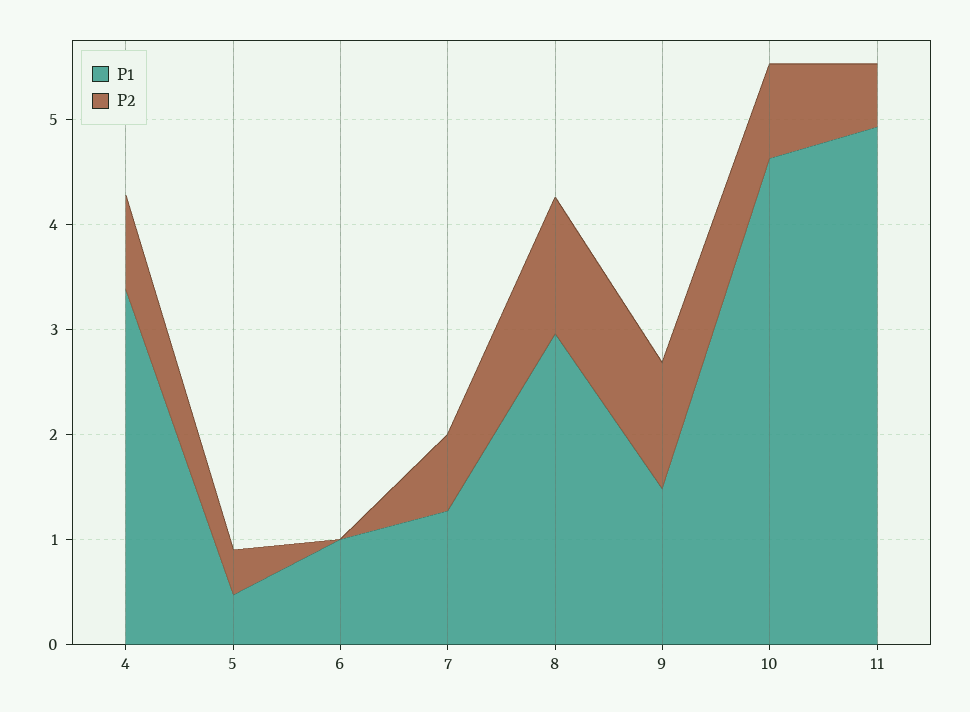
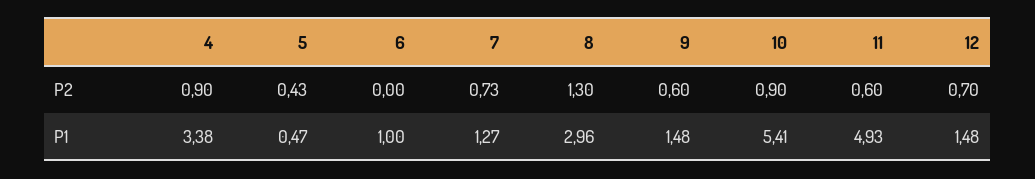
  {
    "P1": {
      "4": 3.38,
      "5": 0.47,
      "6": 1,
      "7": 1.27,
      "8": 2.96,
      "9": 1.48,
-     "10": 4.6,
+     "10": 5.41,
-     "11": 4.93
+     "11": 4.93,
+     "12": 1.48
    },
    "P2": {
      "4": 0.9,
      "5": 0.43,
      "6": 0,
      "7": 0.73,
      "8": 1.3,
-     "9": 1.2,
+     "9": 0.6,
      "10": 0.9,
-     "11": 0.6
+     "11": 0.6,
+     "12": 0.7
    }
  }

